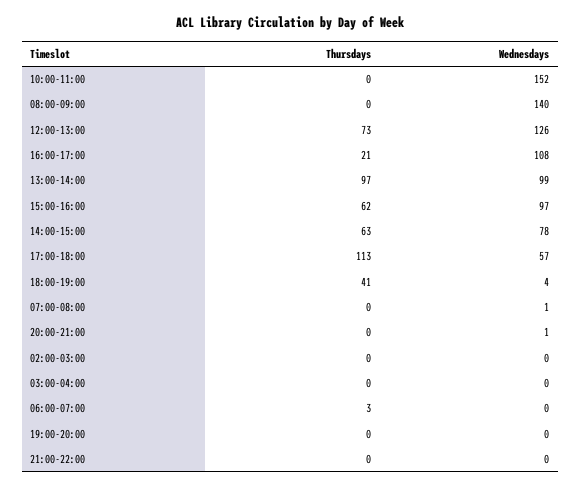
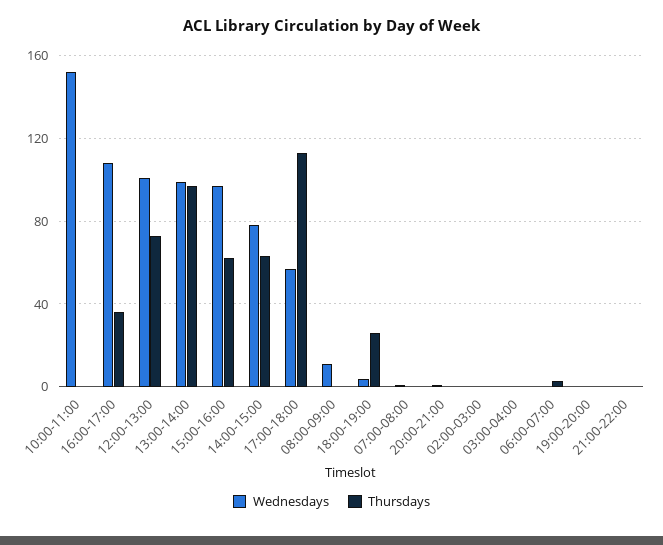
  {
    "Thursdays": {
      "10:00-11:00": 0,
      "08:00-09:00": 0,
      "12:00-13:00": 73,
-     "16:00-17:00": 21,
+     "16:00-17:00": 35,
      "13:00-14:00": 97,
      "15:00-16:00": 62,
      "14:00-15:00": 63,
      "17:00-18:00": 113,
-     "18:00-19:00": 41,
+     "18:00-19:00": 25,
      "07:00-08:00": 0,
      "20:00-21:00": 0,
      "02:00-03:00": 0,
      "03:00-04:00": 0,
      "06:00-07:00": 3,
      "19:00-20:00": 0,
      "21:00-22:00": 0
    },
    "Wednesdays": {
      "10:00-11:00": 152,
-     "08:00-09:00": 140,
+     "08:00-09:00": 10,
-     "12:00-13:00": 126,
+     "12:00-13:00": 100,
      "16:00-17:00": 108,
      "13:00-14:00": 99,
      "15:00-16:00": 97,
      "14:00-15:00": 78,
      "17:00-18:00": 57,
      "18:00-19:00": 4,
      "07:00-08:00": 1,
      "20:00-21:00": 1,
      "02:00-03:00": 0,
      "03:00-04:00": 0,
      "06:00-07:00": 0,
      "19:00-20:00": 0,
      "21:00-22:00": 0
    }
  }

